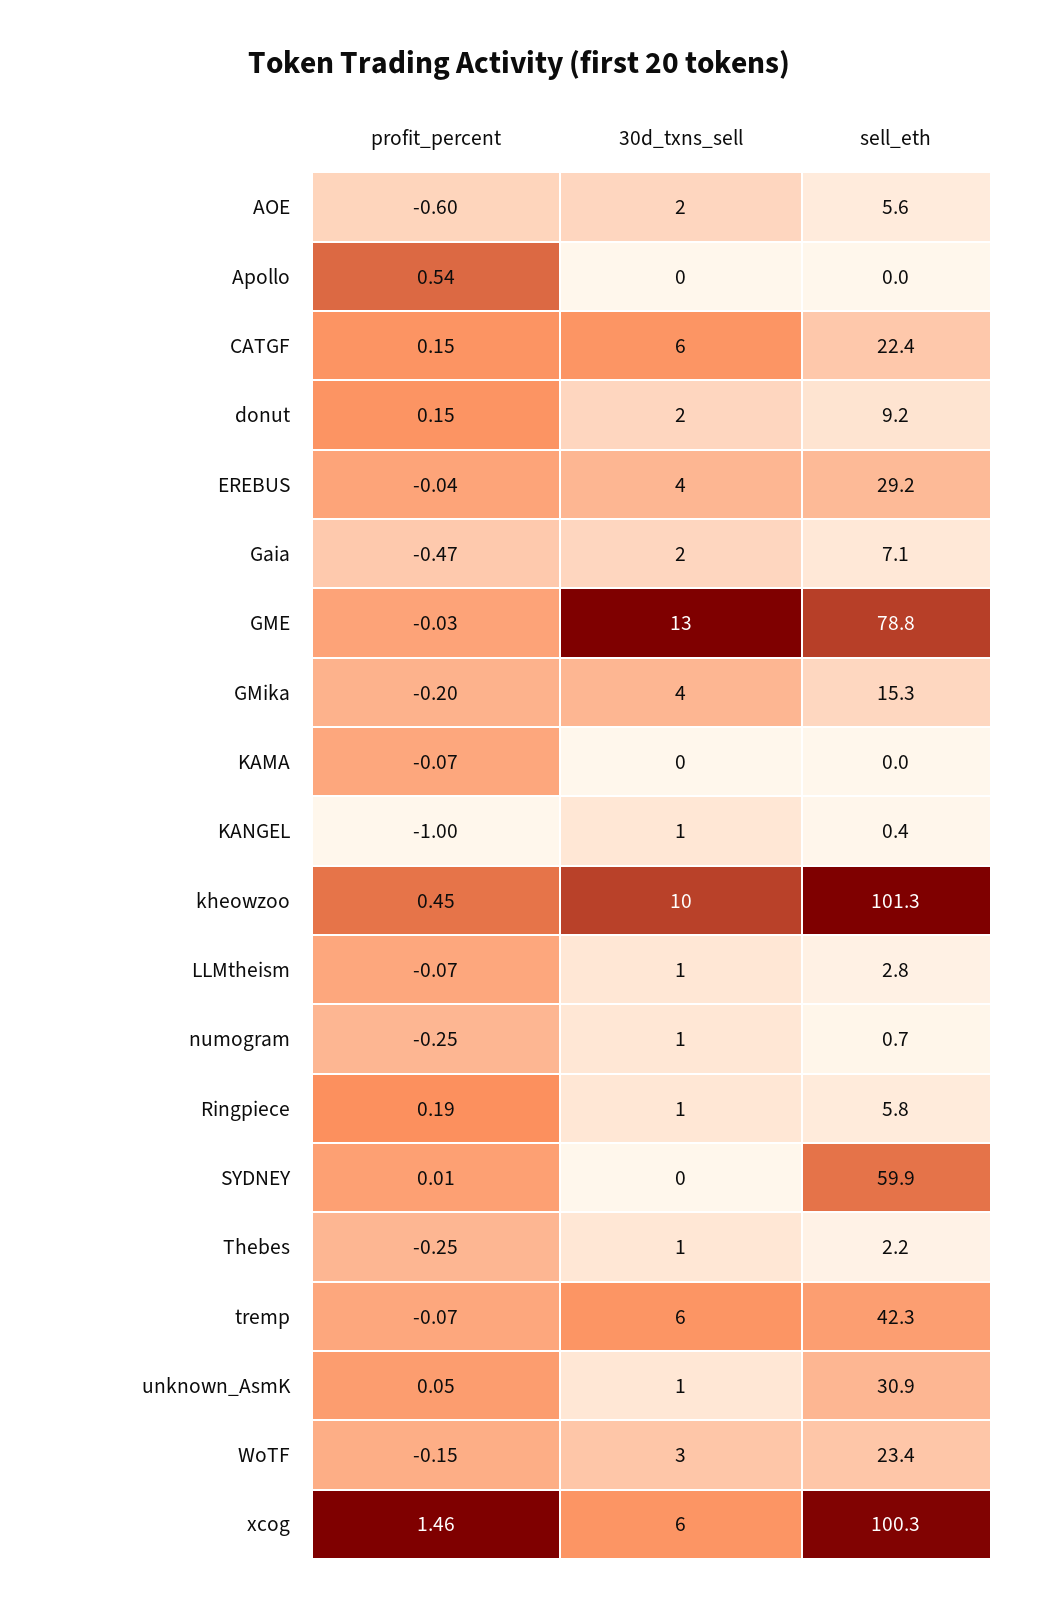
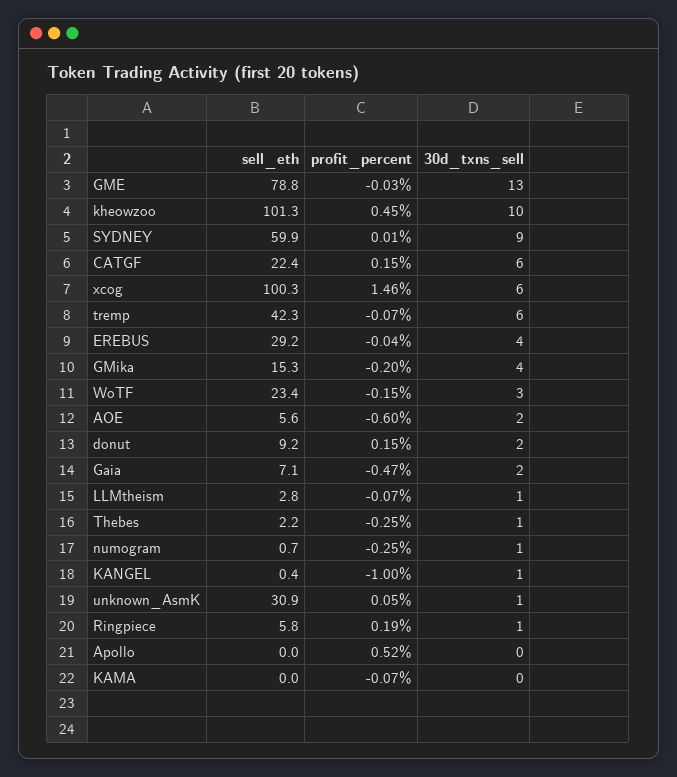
  {
    "profit_percent": {
      "AOE": -0.6,
-     "Apollo": 0.54,
+     "Apollo": 0.52,
      "CATGF": 0.15,
      "donut": 0.15,
      "EREBUS": -0.04,
      "Gaia": -0.47,
      "GME": -0.03,
      "GMika": -0.2,
      "KAMA": -0.07,
      "KANGEL": -1,
      "kheowzoo": 0.45,
      "LLMtheism": -0.07,
      "numogram": -0.25,
      "Ringpiece": 0.19,
      "SYDNEY": 0.01,
      "Thebes": -0.25,
      "tremp": -0.07,
      "unknown_AsmK": 0.05,
      "WoTF": -0.15,
      "xcog": 1.46
    },
    "30d_txns_sell": {
      "AOE": 2,
      "Apollo": 0,
      "CATGF": 6,
      "donut": 2,
      "EREBUS": 4,
      "Gaia": 2,
      "GME": 13,
      "GMika": 4,
      "KAMA": 0,
      "KANGEL": 1,
      "kheowzoo": 10,
      "LLMtheism": 1,
      "numogram": 1,
      "Ringpiece": 1,
-     "SYDNEY": 0,
+     "SYDNEY": 9,
      "Thebes": 1,
      "tremp": 6,
      "unknown_AsmK": 1,
      "WoTF": 3,
      "xcog": 6
    },
    "sell_eth": {
      "AOE": 5.6,
      "Apollo": 0,
      "CATGF": 22.4,
      "donut": 9.2,
      "EREBUS": 29.2,
      "Gaia": 7.1,
      "GME": 78.8,
      "GMika": 15.3,
      "KAMA": 0,
      "KANGEL": 0.4,
      "kheowzoo": 101.3,
      "LLMtheism": 2.8,
      "numogram": 0.7,
      "Ringpiece": 5.8,
      "SYDNEY": 59.9,
      "Thebes": 2.2,
      "tremp": 42.3,
      "unknown_AsmK": 30.9,
      "WoTF": 23.4,
      "xcog": 100.3
    }
  }

